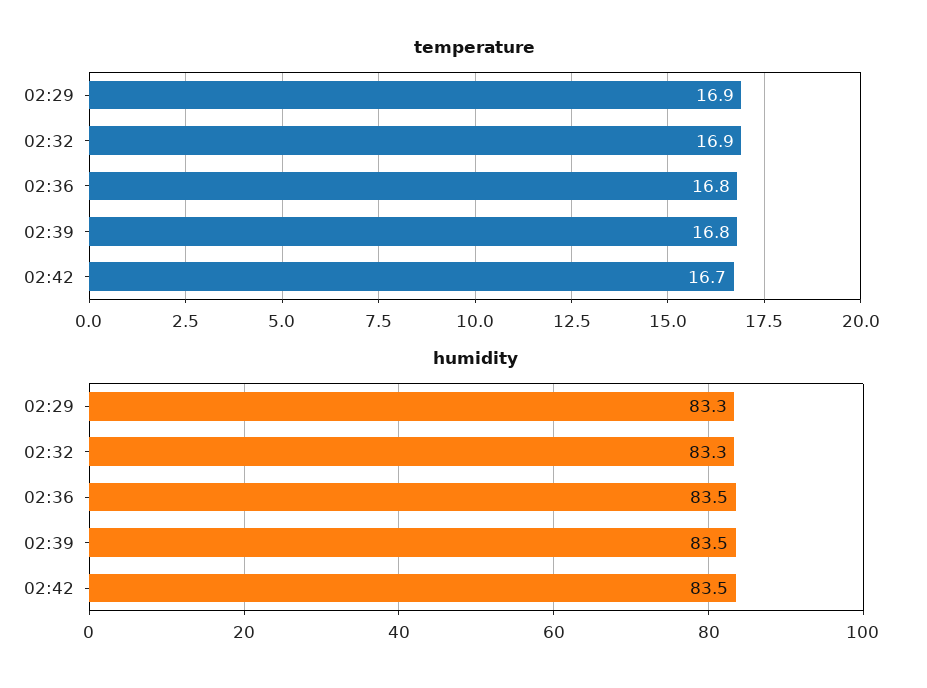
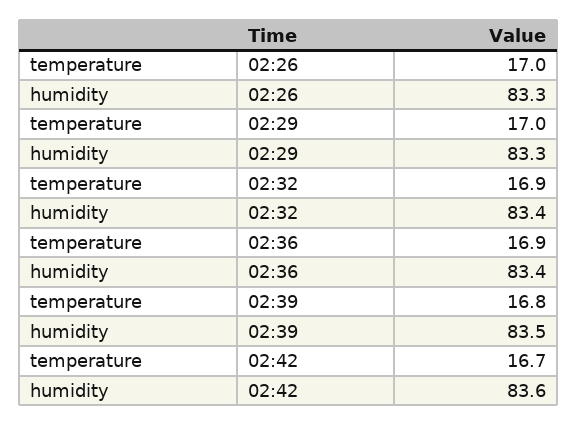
  {
    "temperature": {
-     "02:29": 16.9,
+     "02:29": 17,
      "02:32": 16.9,
-     "02:36": 16.8,
+     "02:36": 16.9,
      "02:39": 16.8,
-     "02:42": 16.7
+     "02:42": 16.7,
+     "02:26": 17
    },
    "humidity": {
      "02:29": 83.3,
-     "02:32": 83.3,
+     "02:32": 83.4,
-     "02:36": 83.5,
+     "02:36": 83.4,
      "02:39": 83.5,
-     "02:42": 83.5
+     "02:42": 83.6,
+     "02:26": 83.3
    }
  }

